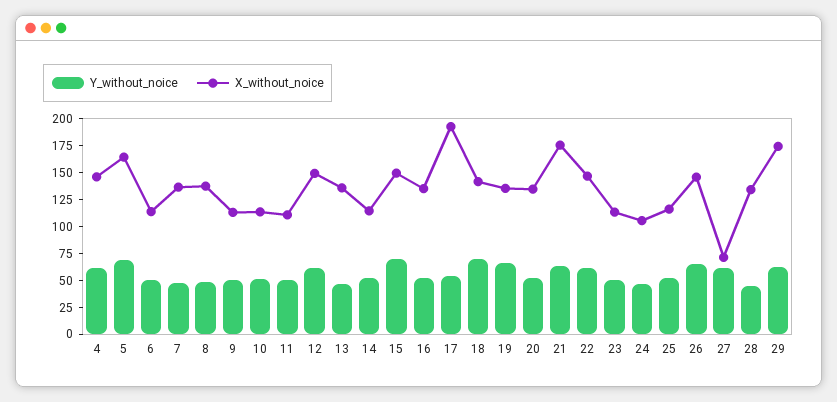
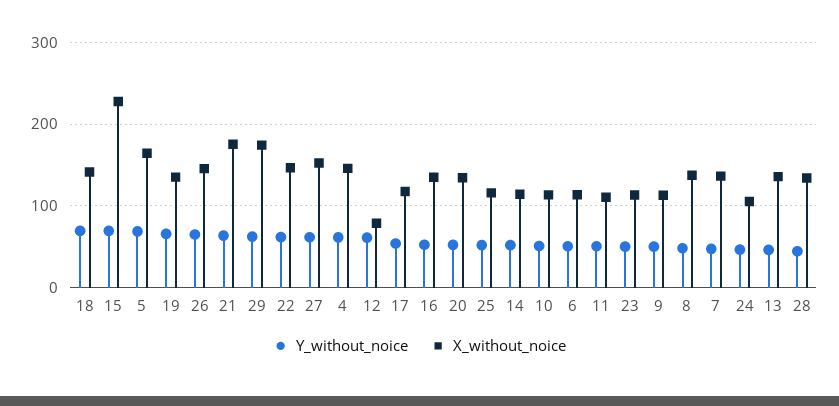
  {
    "Y_without_noice": {
      "4": 60,
      "5": 70,
      "6": 50,
      "7": 50,
      "8": 50,
      "9": 50,
      "10": 50,
      "11": 50,
      "12": 60,
      "13": 50,
      "14": 50,
      "15": 70,
      "16": 50,
      "17": 50,
      "18": 70,
      "19": 70,
      "20": 50,
      "21": 60,
      "22": 60,
      "23": 50,
      "24": 50,
      "25": 50,
      "26": 70,
      "27": 60,
      "28": 40,
      "29": 60
    },
    "X_without_noice": {
      "4": 150,
      "5": 160,
      "6": 110,
      "7": 140,
      "8": 140,
      "9": 110,
      "10": 110,
      "11": 110,
-     "12": 150,
+     "12": 80,
      "13": 140,
      "14": 110,
-     "15": 150,
+     "15": 230,
      "16": 140,
-     "17": 200,
+     "17": 120,
      "18": 140,
      "19": 140,
      "20": 130,
      "21": 180,
      "22": 150,
      "23": 110,
      "24": 110,
      "25": 120,
      "26": 150,
-     "27": 75,
+     "27": 150,
      "28": 130,
      "29": 170
    }
  }

